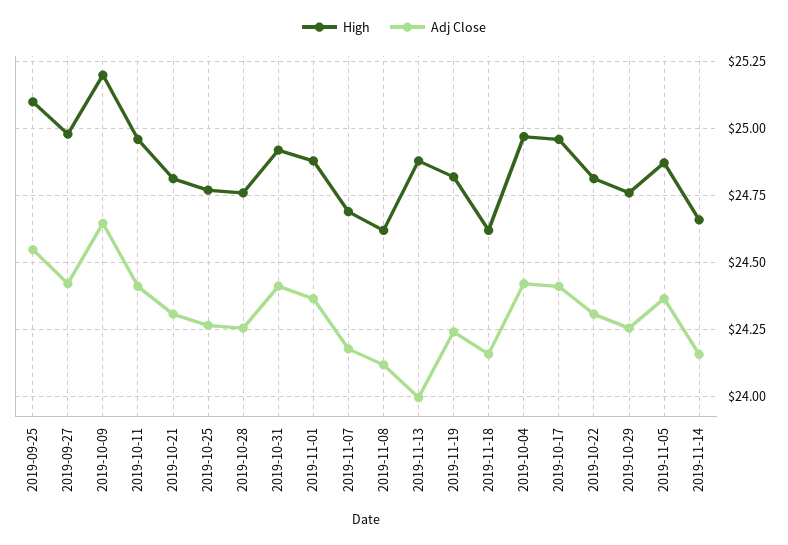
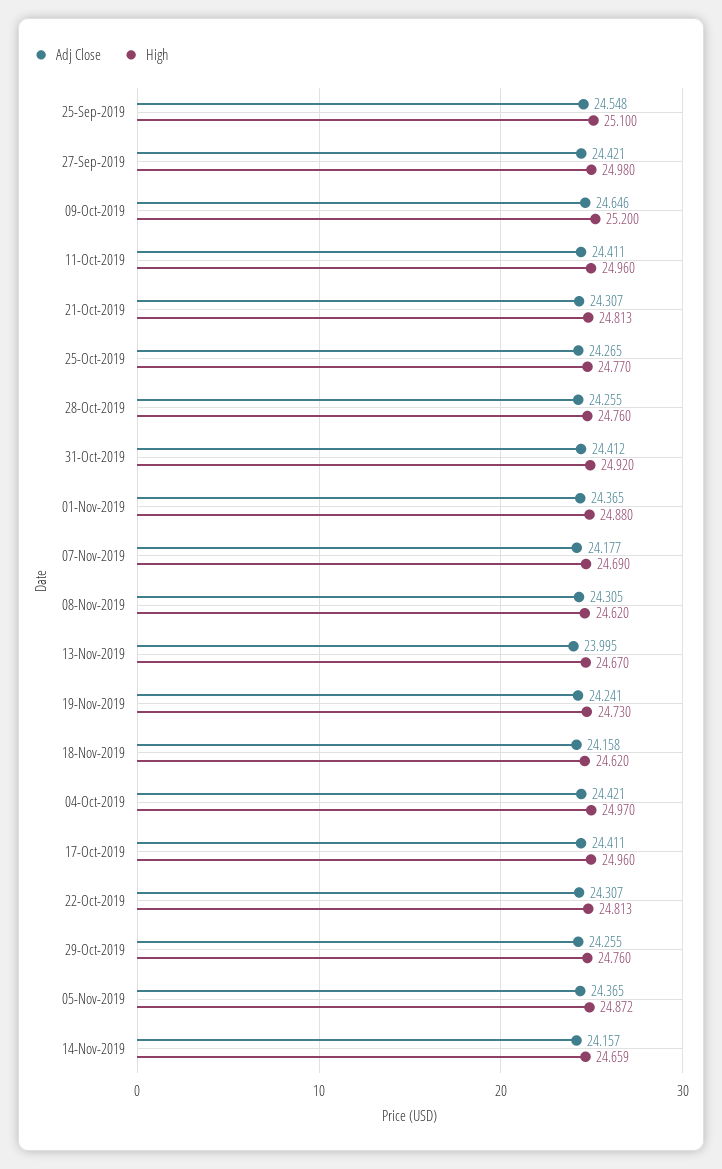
  {
    "High": {
      "2019-09-25": 25.1,
      "2019-09-27": 24.98,
      "2019-10-09": 25.2,
      "2019-10-11": 24.96,
      "2019-10-21": 24.813,
      "2019-10-25": 24.77,
      "2019-10-28": 24.76,
      "2019-10-31": 24.92,
      "2019-11-01": 24.88,
      "2019-11-07": 24.69,
      "2019-11-08": 24.62,
-     "2019-11-13": 24.875,
+     "2019-11-13": 24.67,
-     "2019-11-19": 24.825,
+     "2019-11-19": 24.73,
      "2019-11-18": 24.62,
      "2019-10-04": 24.97,
      "2019-10-17": 24.96,
      "2019-10-22": 24.813,
      "2019-10-29": 24.76,
      "2019-11-05": 24.872,
      "2019-11-14": 24.659
    },
    "Adj Close": {
      "2019-09-25": 24.548,
      "2019-09-27": 24.421,
      "2019-10-09": 24.646,
      "2019-10-11": 24.411,
      "2019-10-21": 24.307,
      "2019-10-25": 24.265,
      "2019-10-28": 24.255,
      "2019-10-31": 24.412,
      "2019-11-01": 24.365,
      "2019-11-07": 24.177,
-     "2019-11-08": 24.125,
+     "2019-11-08": 24.305,
      "2019-11-13": 23.995,
      "2019-11-19": 24.241,
      "2019-11-18": 24.158,
      "2019-10-04": 24.421,
      "2019-10-17": 24.411,
      "2019-10-22": 24.307,
      "2019-10-29": 24.255,
      "2019-11-05": 24.365,
      "2019-11-14": 24.157
    }
  }

